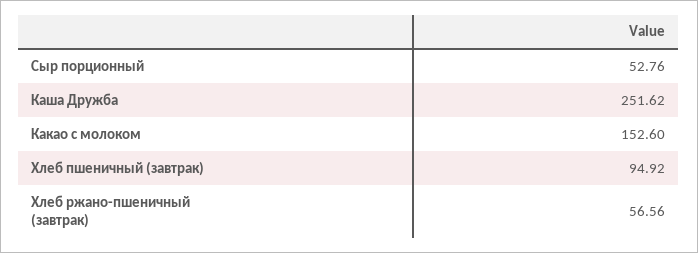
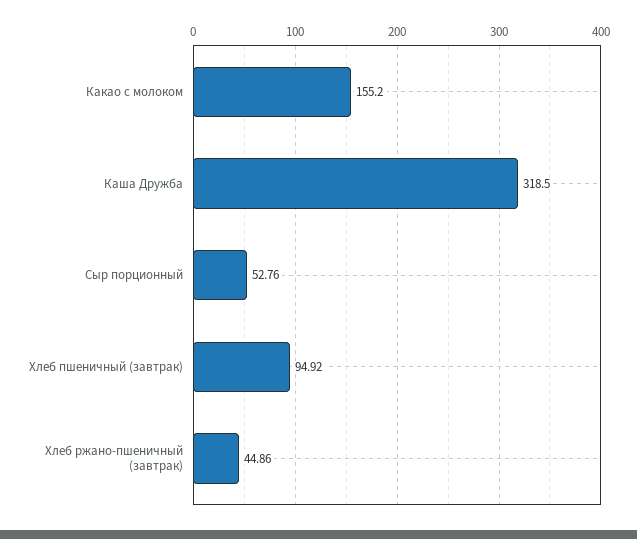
  {
    "Сыр порционный": 52.76,
-   "Каша Дружба": 251.62,
+   "Каша Дружба": 318.5,
-   "Какао с молоком": 152.6,
+   "Какао с молоком": 155.2,
    "Хлеб пшеничный (завтрак)": 94.92,
-   "Хлеб ржано-пшеничный (завтрак)": 56.56
+   "Хлеб ржано-пшеничный (завтрак)": 44.86
  }

